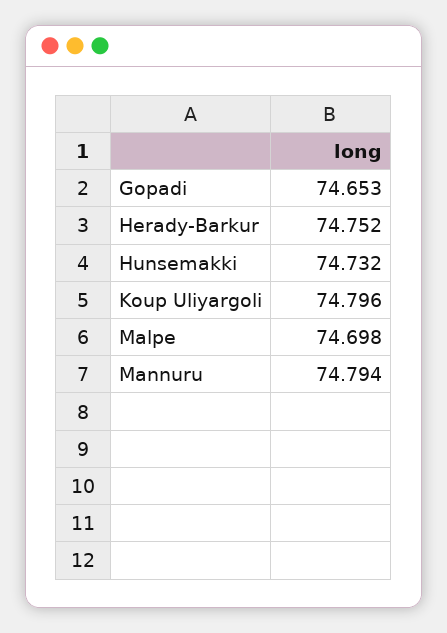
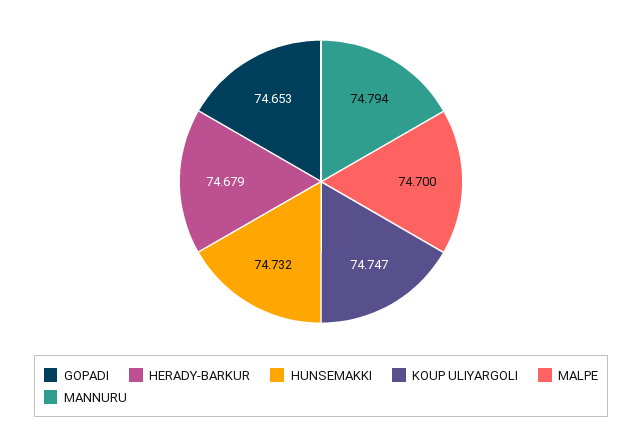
  {
    "Gopadi": 74.653,
-   "Herady-Barkur": 74.752,
+   "Herady-Barkur": 74.679,
    "Hunsemakki": 74.732,
-   "Koup Uliyargoli": 74.796,
+   "Koup Uliyargoli": 74.747,
-   "Malpe": 74.698,
+   "Malpe": 74.7,
    "Mannuru": 74.794
  }

